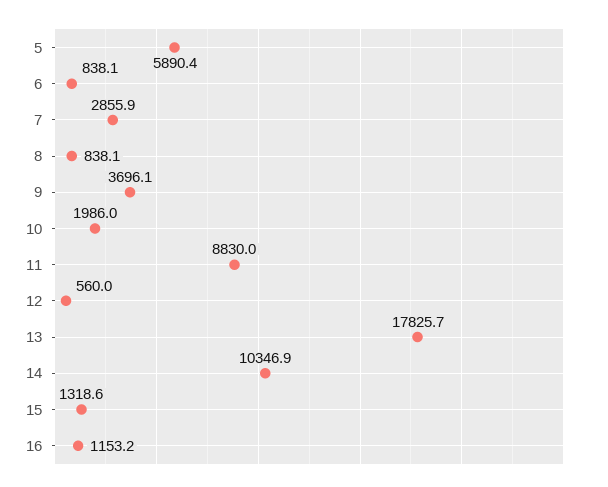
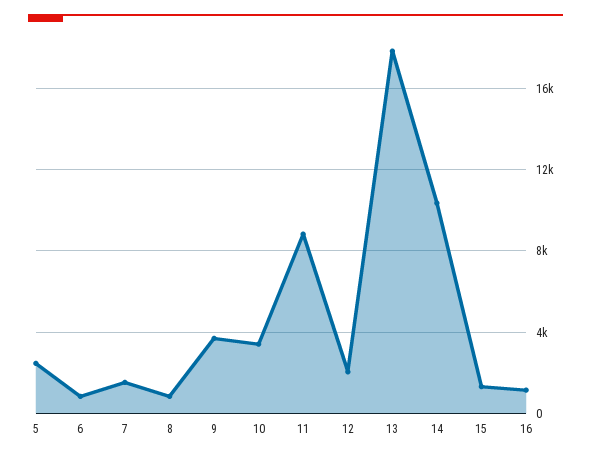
  {
-   "5": 5890.4,
+   "5": 2500,
    "6": 838.1,
-   "7": 2855.9,
+   "7": 1500,
    "8": 838.1,
    "9": 3696.1,
-   "10": 1986,
+   "10": 3500,
    "11": 8830,
-   "12": 560,
+   "12": 2000,
    "13": 17825.7,
    "14": 10346.9,
    "15": 1318.6,
    "16": 1153.2
  }

